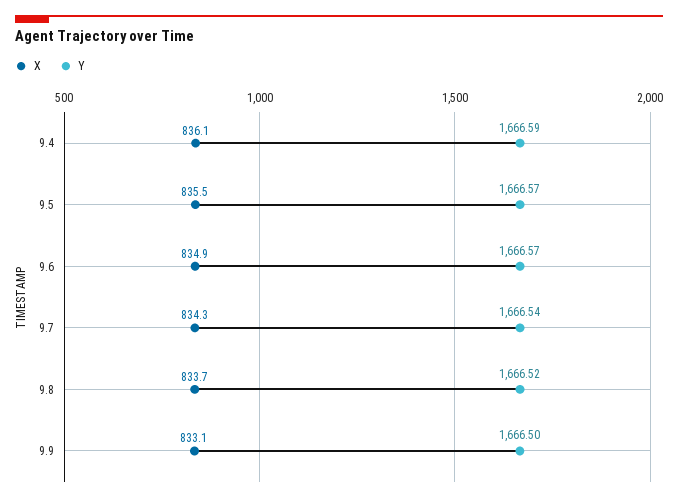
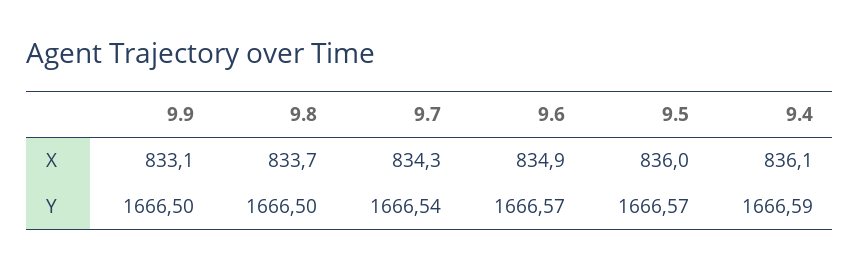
  {
    "X": {
      "9.4": 836.1,
-     "9.5": 835.5,
+     "9.5": 836,
      "9.6": 834.9,
      "9.7": 834.3,
      "9.8": 833.7,
      "9.9": 833.1
    },
    "Y": {
      "9.4": 1666.59,
      "9.5": 1666.57,
      "9.6": 1666.57,
      "9.7": 1666.54,
-     "9.8": 1666.52,
+     "9.8": 1666.5,
      "9.9": 1666.5
    }
  }

